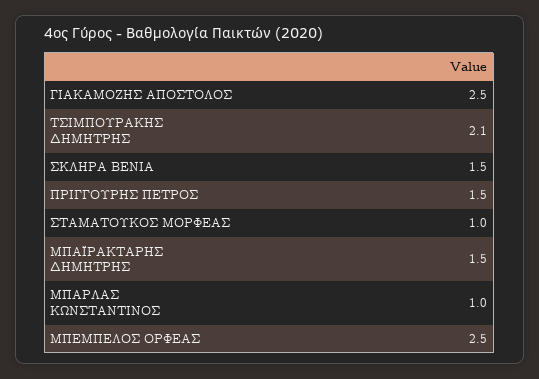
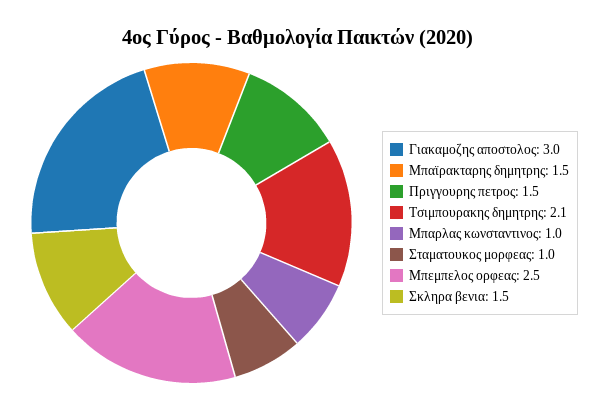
  {
-   "ΓΙΑΚΑΜΟΖΗΣ ΑΠΟΣΤΟΛΟΣ": 2.5,
+   "ΓΙΑΚΑΜΟΖΗΣ ΑΠΟΣΤΟΛΟΣ": 3,
    "ΤΣΙΜΠΟΥΡΑΚΗΣ ΔΗΜΗΤΡΗΣ": 2.1,
    "ΣΚΛΗΡΑ ΒΕΝΙΑ": 1.5,
    "ΠΡΙΓΓΟΥΡΗΣ ΠΕΤΡΟΣ": 1.5,
    "ΣΤΑΜΑΤΟΥΚΟΣ ΜΟΡΦΕΑΣ": 1,
    "ΜΠΑΪΡΑΚΤΑΡΗΣ ΔΗΜΗΤΡΗΣ": 1.5,
    "ΜΠΑΡΛΑΣ ΚΩΝΣΤΑΝΤΙΝΟΣ": 1,
    "ΜΠΕΜΠΕΛΟΣ ΟΡΦΕΑΣ": 2.5
  }

